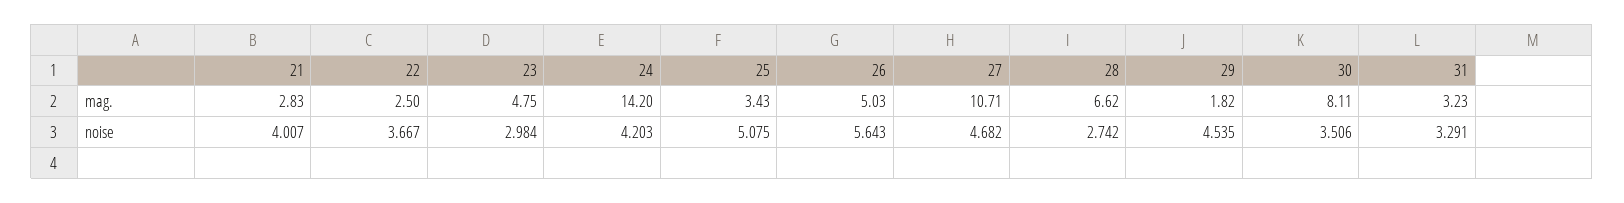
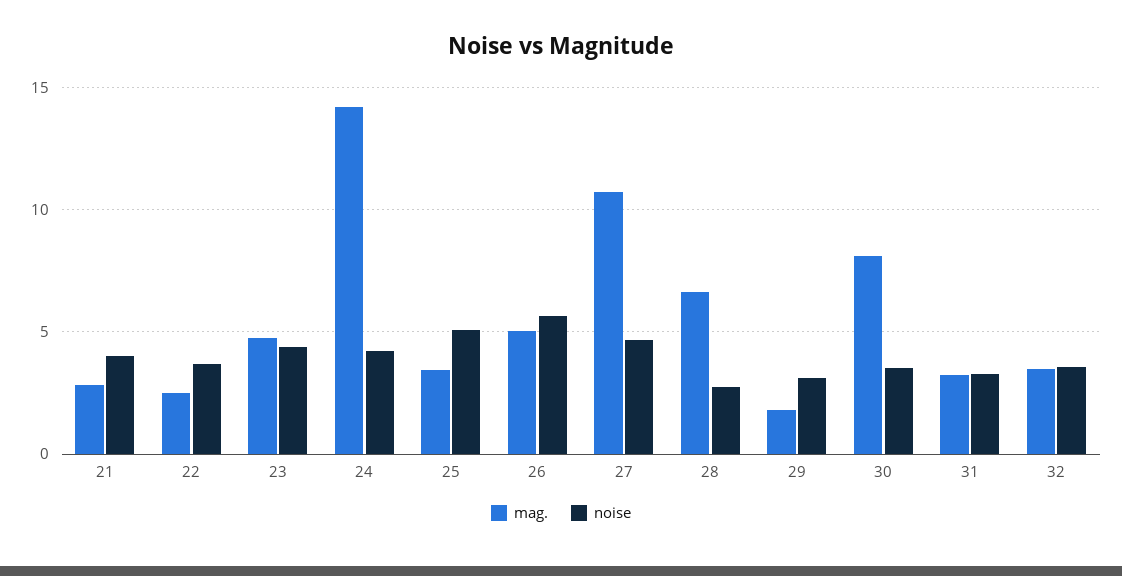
  {
    "mag.": {
      "21": 2.83,
      "22": 2.5,
      "23": 4.75,
      "24": 14.2,
      "25": 3.43,
      "26": 5.03,
      "27": 10.71,
      "28": 6.62,
      "29": 1.82,
      "30": 8.11,
-     "31": 3.23
+     "31": 3.23,
+     "32": 3.5
    },
    "noise": {
      "21": 4.007,
      "22": 3.667,
-     "23": 2.984,
+     "23": 4.5,
      "24": 4.203,
      "25": 5.075,
      "26": 5.643,
      "27": 4.682,
      "28": 2.742,
-     "29": 4.535,
+     "29": 3,
      "30": 3.506,
-     "31": 3.291
+     "31": 3.291,
+     "32": 3.5
    }
  }

